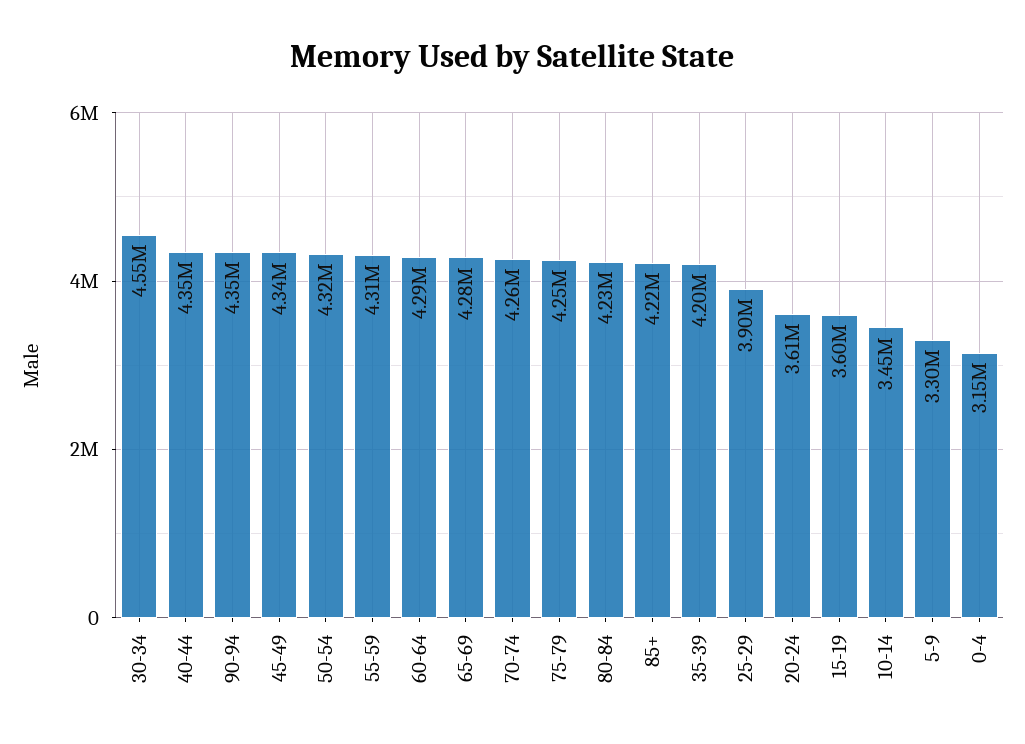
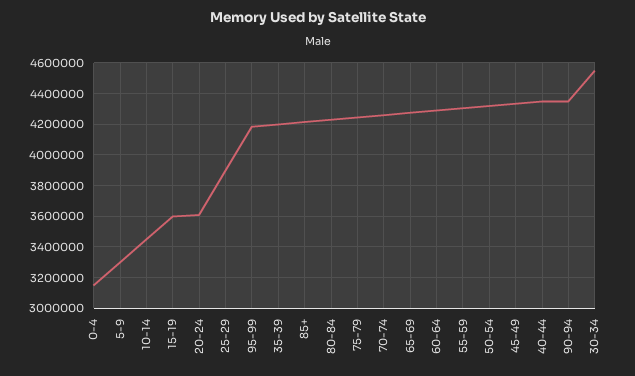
  {
    "30-34": 4550000,
    "40-44": 4350000,
    "90-94": 4350000,
    "45-49": 4340000,
    "50-54": 4320000,
    "55-59": 4310000,
    "60-64": 4290000,
    "65-69": 4280000,
    "70-74": 4260000,
    "75-79": 4250000,
    "80-84": 4230000,
    "85+": 4220000,
    "35-39": 4200000,
    "25-29": 3900000,
    "20-24": 3610000,
    "15-19": 3600000,
    "10-14": 3450000,
    "5-9": 3300000,
-   "0-4": 3150000
+   "0-4": 3150000,
+   "95-99": 4200000
  }

